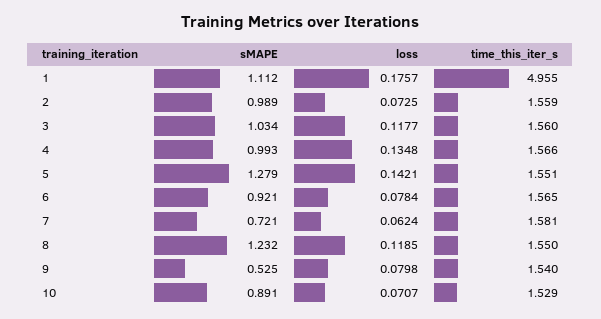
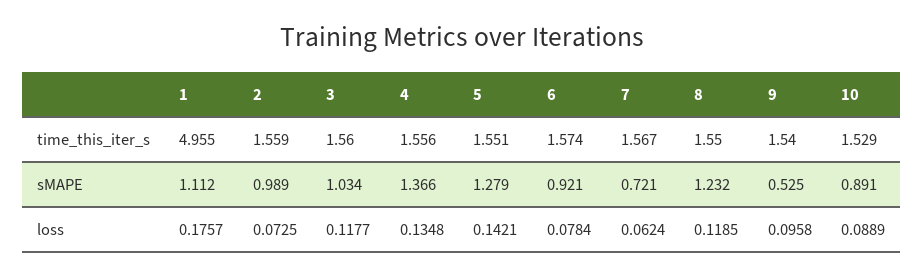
  {
    "sMAPE": {
      "1": 1.112,
      "2": 0.989,
      "3": 1.034,
-     "4": 0.993,
+     "4": 1.366,
      "5": 1.279,
      "6": 0.921,
      "7": 0.721,
      "8": 1.232,
      "9": 0.525,
      "10": 0.891
    },
    "loss": {
      "1": 0.1757,
      "2": 0.0725,
      "3": 0.1177,
      "4": 0.1348,
      "5": 0.1421,
      "6": 0.0784,
      "7": 0.0624,
      "8": 0.1185,
-     "9": 0.0798,
+     "9": 0.0958,
-     "10": 0.0707
+     "10": 0.0889
    },
    "time_this_iter_s": {
      "1": 4.955,
      "2": 1.559,
      "3": 1.56,
-     "4": 1.566,
+     "4": 1.556,
      "5": 1.551,
-     "6": 1.565,
+     "6": 1.574,
-     "7": 1.581,
+     "7": 1.567,
      "8": 1.55,
      "9": 1.54,
      "10": 1.529
    }
  }

